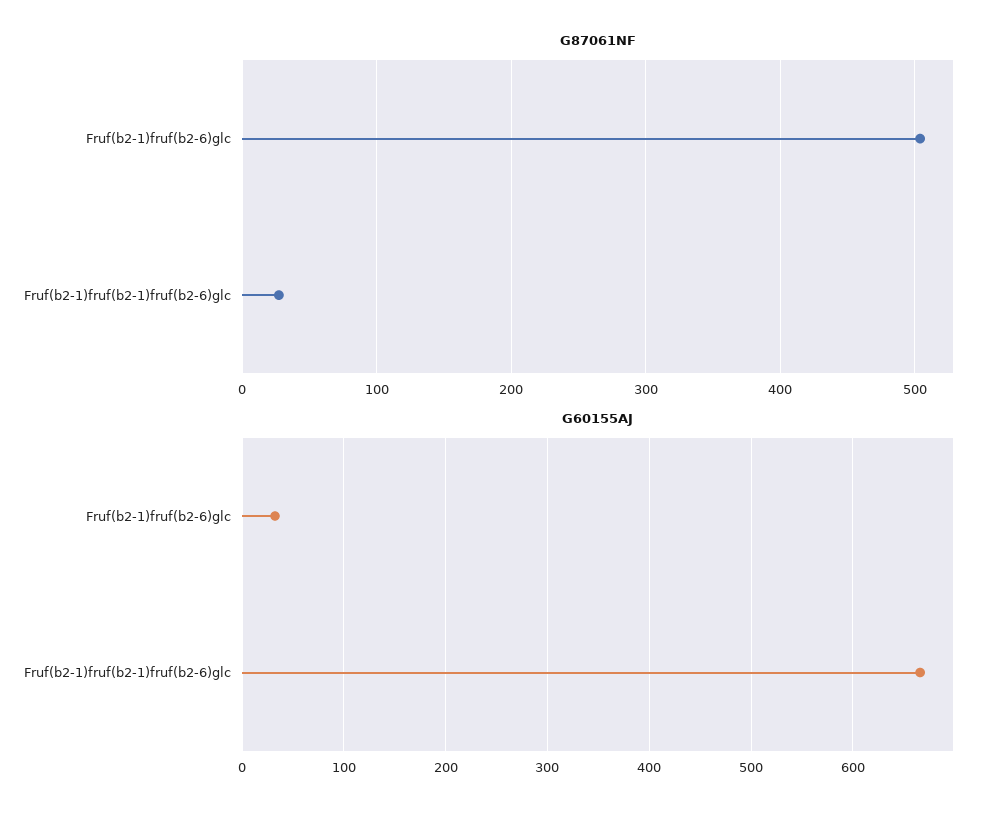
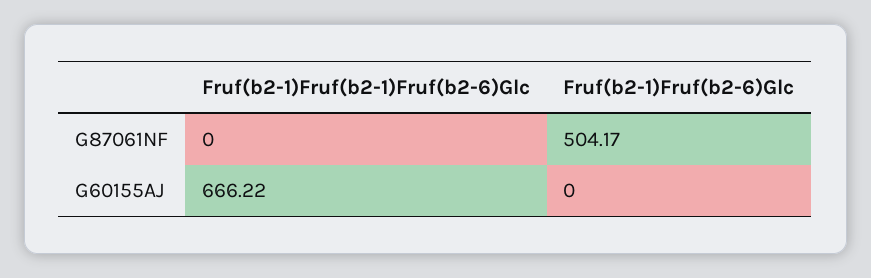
  {
    "G87061NF": {
      "Fruf(b2-1)fruf(b2-6)glc": 504.17,
-     "Fruf(b2-1)fruf(b2-1)fruf(b2-6)glc": 30
+     "Fruf(b2-1)fruf(b2-1)fruf(b2-6)glc": 0
    },
    "G60155AJ": {
-     "Fruf(b2-1)fruf(b2-6)glc": 30,
+     "Fruf(b2-1)fruf(b2-6)glc": 0,
      "Fruf(b2-1)fruf(b2-1)fruf(b2-6)glc": 666.22
    }
  }

